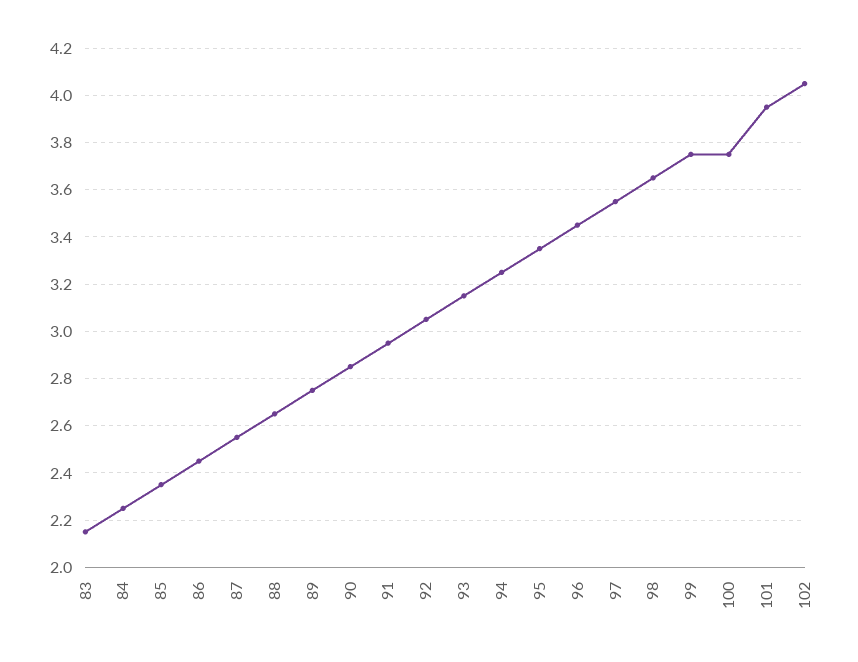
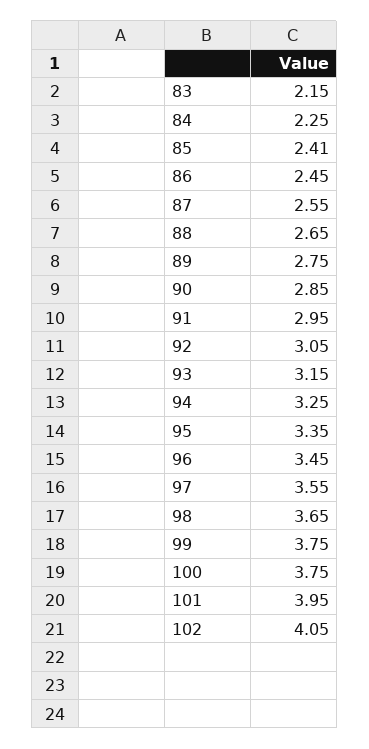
  {
    "83": 2.15,
    "84": 2.25,
-   "85": 2.35,
+   "85": 2.41,
    "86": 2.45,
    "87": 2.55,
    "88": 2.65,
    "89": 2.75,
    "90": 2.85,
    "91": 2.95,
    "92": 3.05,
    "93": 3.15,
    "94": 3.25,
    "95": 3.35,
    "96": 3.45,
    "97": 3.55,
    "98": 3.65,
    "99": 3.75,
    "100": 3.75,
    "101": 3.95,
    "102": 4.05
  }

